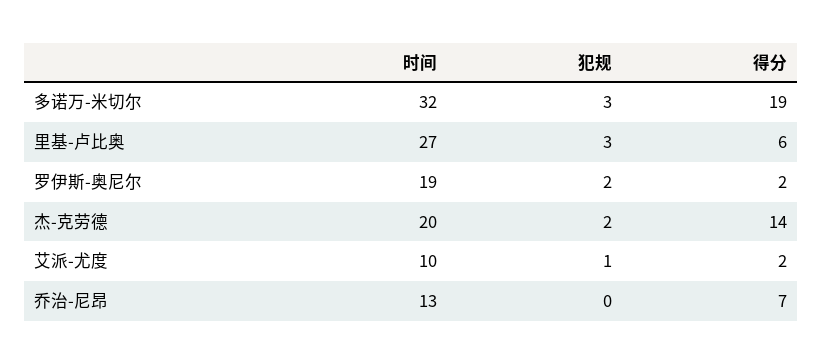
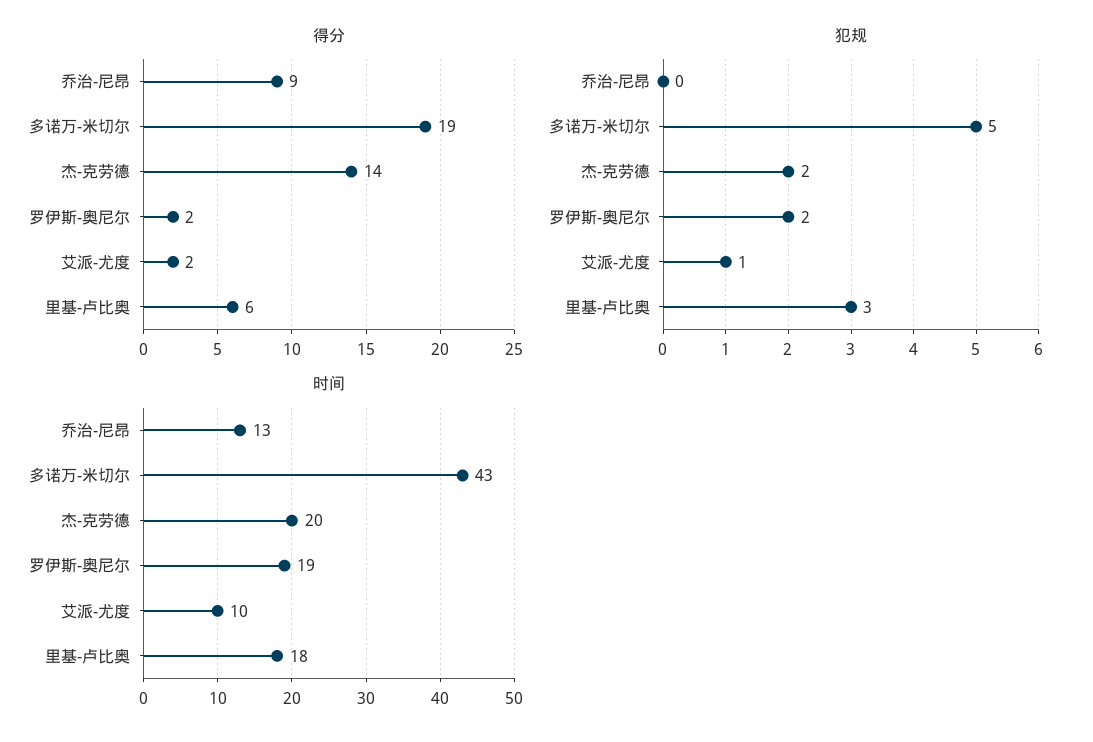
  {
    "时间": {
-     "多诺万-米切尔": 32,
+     "多诺万-米切尔": 43,
-     "里基-卢比奥": 27,
+     "里基-卢比奥": 18,
      "罗伊斯-奥尼尔": 19,
      "杰-克劳德": 20,
      "艾派-尤度": 10,
      "乔治-尼昂": 13
    },
    "犯规": {
-     "多诺万-米切尔": 3,
+     "多诺万-米切尔": 5,
      "里基-卢比奥": 3,
      "罗伊斯-奥尼尔": 2,
      "杰-克劳德": 2,
      "艾派-尤度": 1,
      "乔治-尼昂": 0
    },
    "得分": {
      "多诺万-米切尔": 19,
      "里基-卢比奥": 6,
      "罗伊斯-奥尼尔": 2,
      "杰-克劳德": 14,
      "艾派-尤度": 2,
-     "乔治-尼昂": 7
+     "乔治-尼昂": 9
    }
  }

